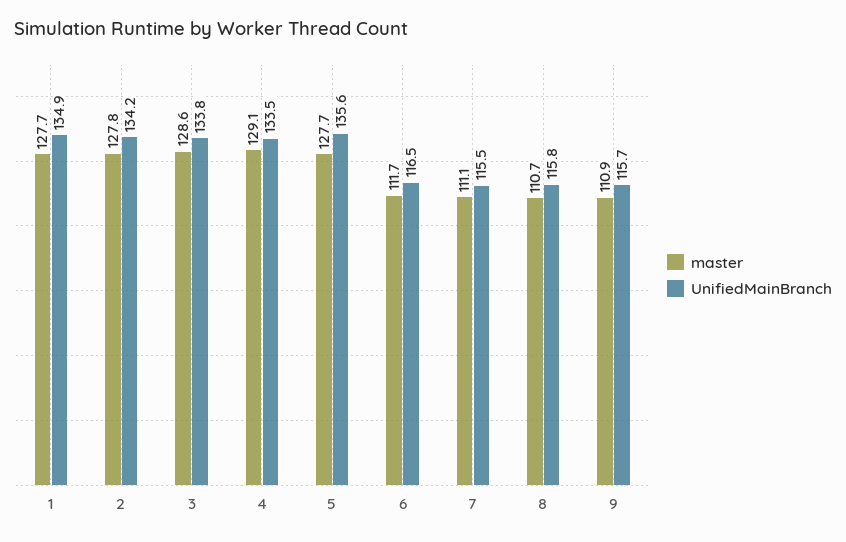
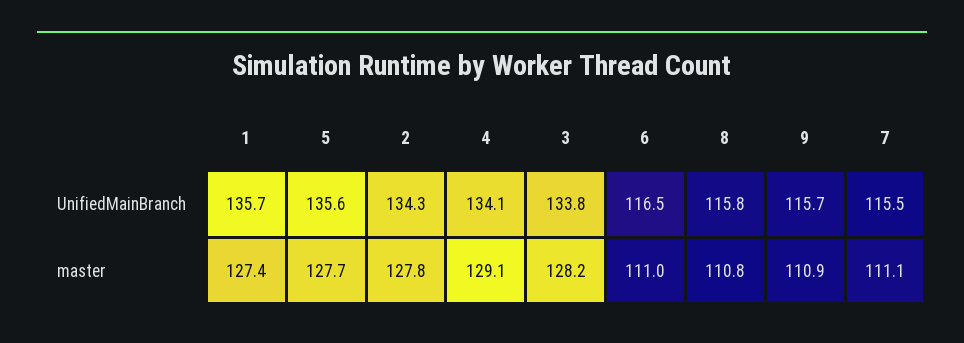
  {
    "master": {
-     "1": 127.7,
+     "1": 127.4,
      "2": 127.8,
-     "3": 128.6,
+     "3": 128.2,
      "4": 129.1,
      "5": 127.7,
-     "6": 111.7,
+     "6": 111,
      "7": 111.1,
-     "8": 110.7,
+     "8": 110.8,
      "9": 110.9
    },
    "UnifiedMainBranch": {
-     "1": 134.9,
+     "1": 135.7,
-     "2": 134.2,
+     "2": 134.3,
      "3": 133.8,
-     "4": 133.5,
+     "4": 134.1,
      "5": 135.6,
      "6": 116.5,
      "7": 115.5,
      "8": 115.8,
      "9": 115.7
    }
  }

